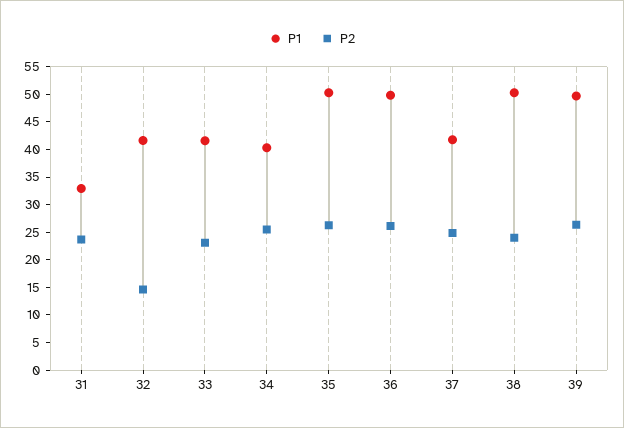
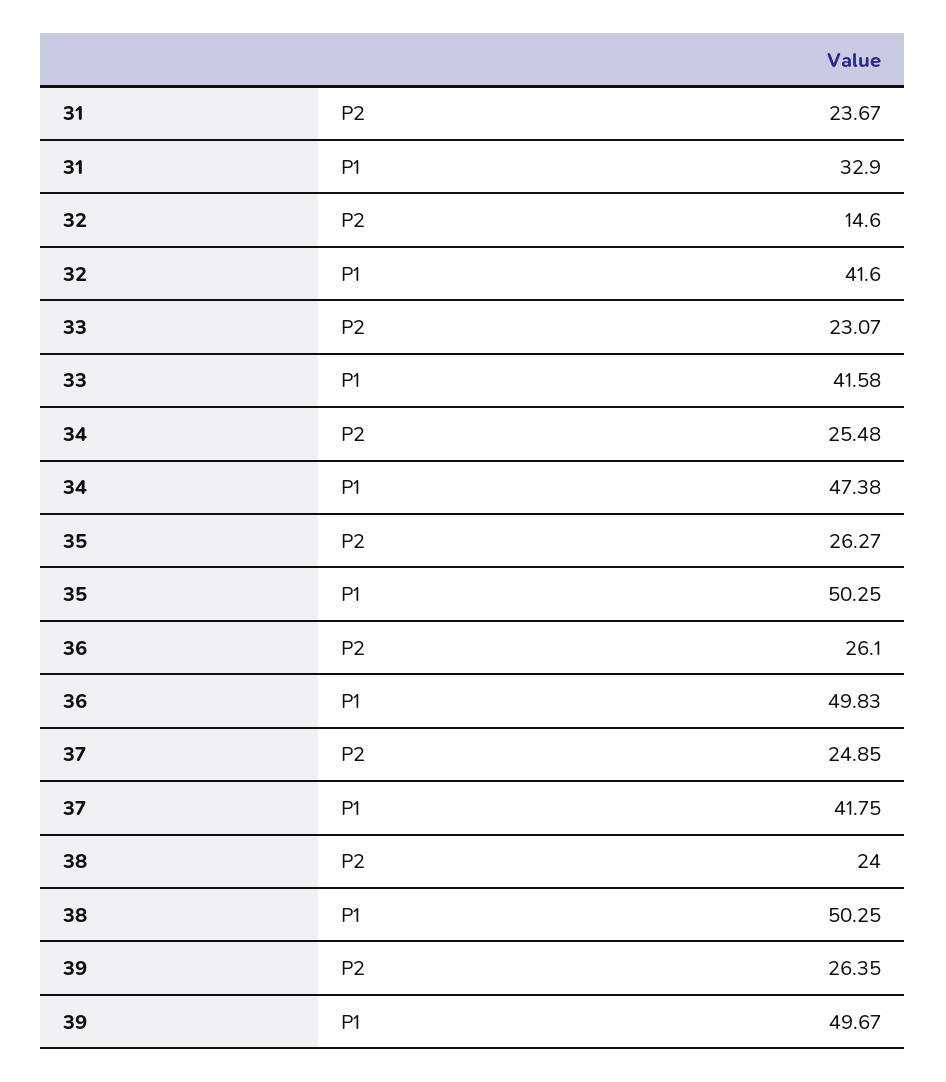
  {
    "P1": {
      "31": 32.9,
      "32": 41.6,
      "33": 41.58,
-     "34": 40,
+     "34": 47.38,
      "35": 50.25,
      "36": 49.83,
      "37": 41.75,
      "38": 50.25,
      "39": 49.67
    },
    "P2": {
      "31": 23.67,
      "32": 14.6,
      "33": 23.07,
      "34": 25.48,
      "35": 26.27,
      "36": 26.1,
      "37": 24.85,
      "38": 24,
      "39": 26.35
    }
  }

